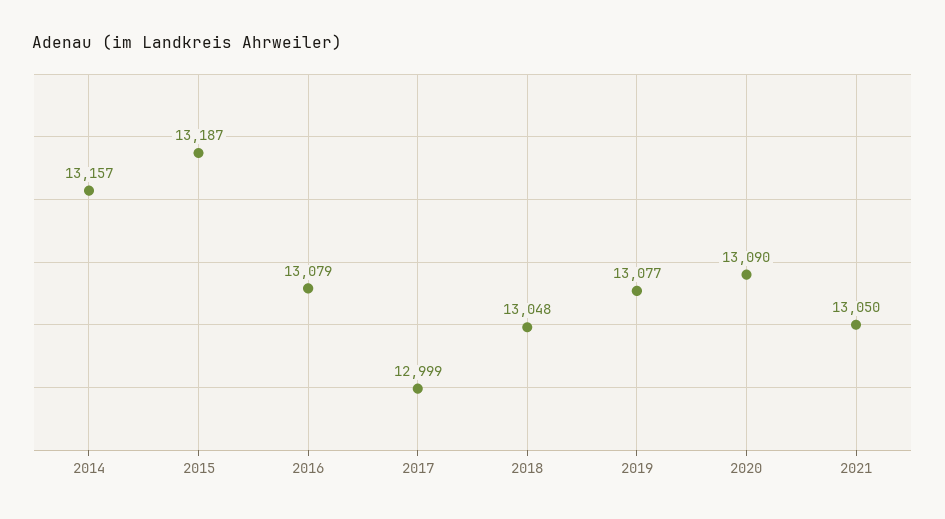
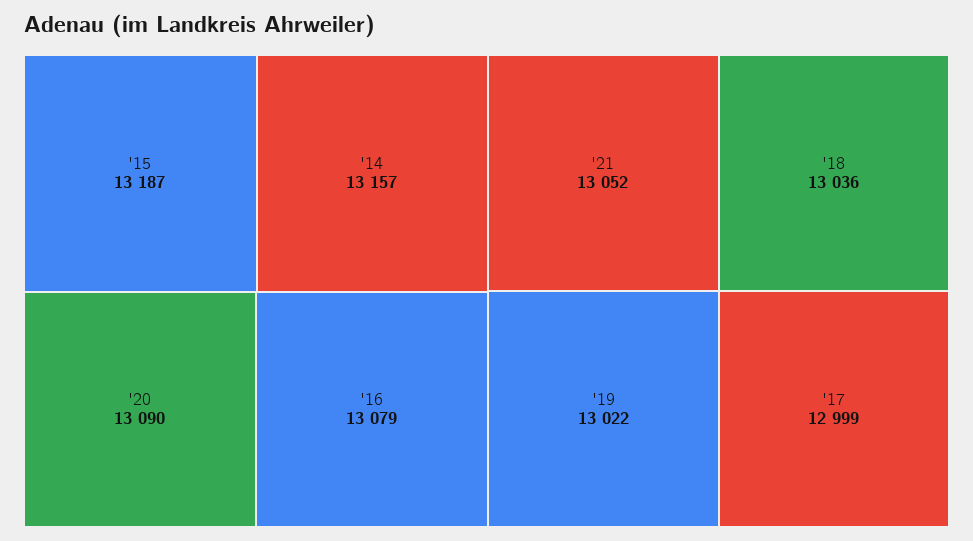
  {
    "2014": 13157,
    "2015": 13187,
    "2016": 13079,
    "2017": 12999,
-   "2018": 13048,
+   "2018": 13036,
-   "2019": 13077,
+   "2019": 13022,
    "2020": 13090,
-   "2021": 13050
+   "2021": 13052
  }

